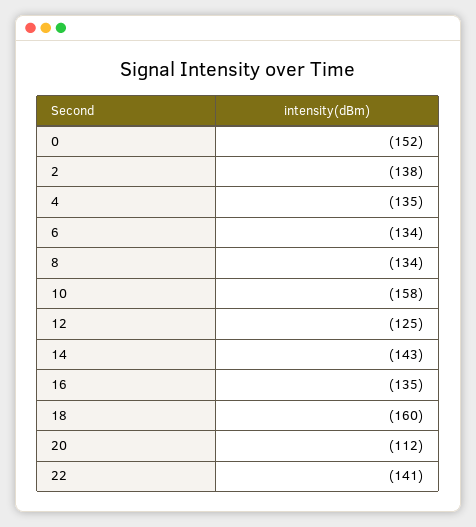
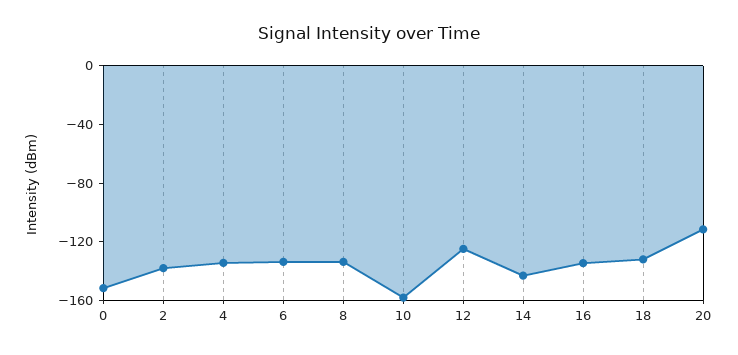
  {
    "0": -152,
    "2": -138,
    "4": -135,
    "6": -134,
    "8": -134,
    "10": -158,
    "12": -125,
    "14": -143,
    "16": -135,
-   "18": -160,
+   "18": -130,
-   "20": -112,
+   "20": -112
-   "22": -141
  }

